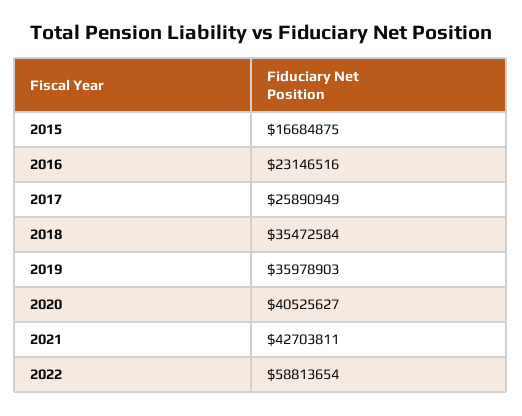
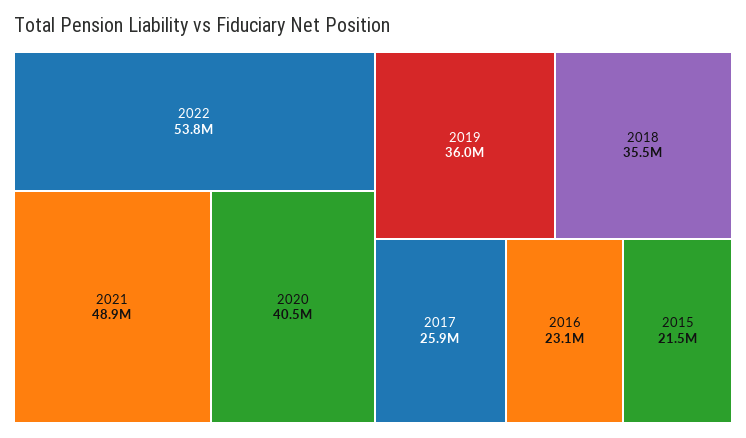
  {
-   "2015": 16684875,
+   "2015": 21500000,
    "2016": 23146516,
    "2017": 25890949,
    "2018": 35472584,
    "2019": 35978903,
    "2020": 40525627,
-   "2021": 42703811,
+   "2021": 48900000,
-   "2022": 58813654
+   "2022": 53800000
  }

